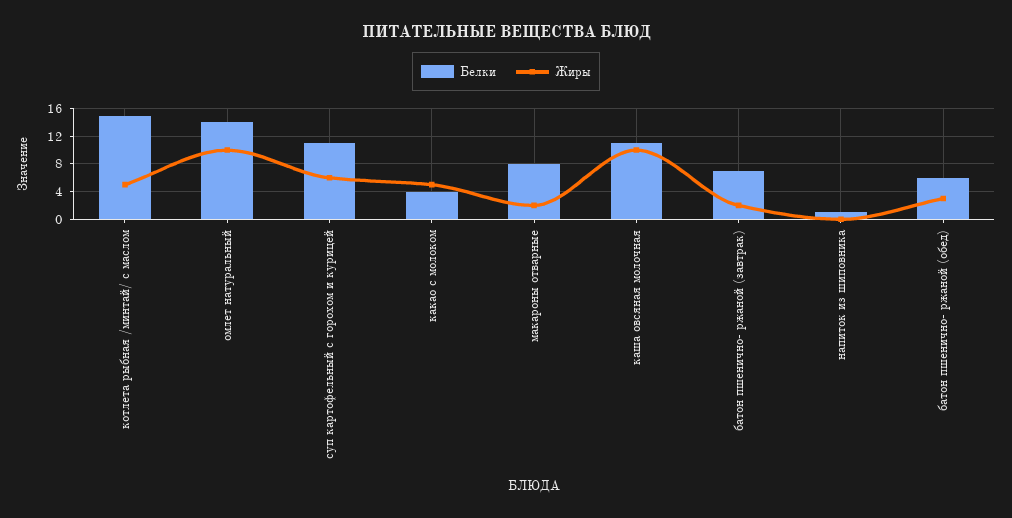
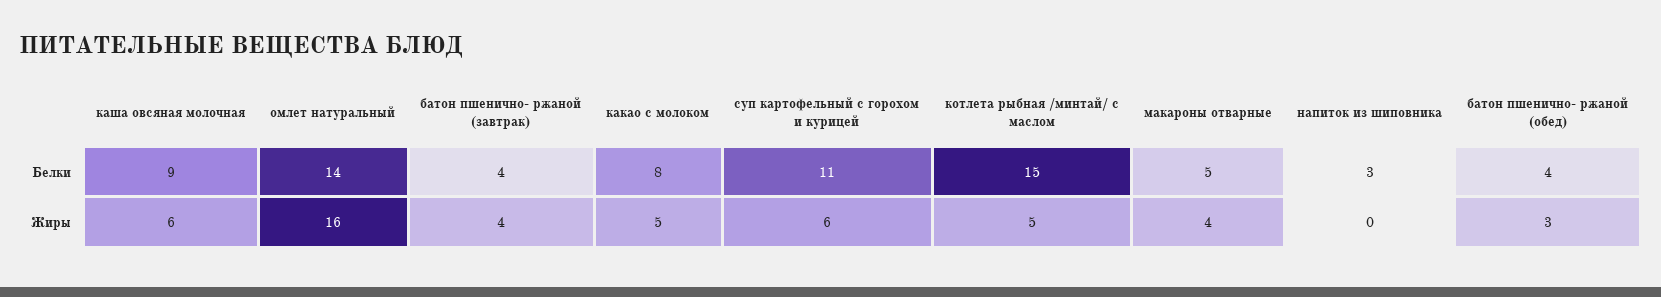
  {
    "Белки": {
      "котлета рыбная /минтай/ с маслом": 15,
      "омлет натуральный": 14,
      "суп картофельный с горохом и курицей": 11,
-     "какао с молоком": 4,
+     "какао с молоком": 8,
-     "макароны отварные": 8,
+     "макароны отварные": 5,
-     "каша овсяная молочная": 11,
+     "каша овсяная молочная": 9,
-     "батон пшенично- ржаной (завтрак)": 7,
+     "батон пшенично- ржаной (завтрак)": 4,
-     "напиток из шиповника": 1,
+     "напиток из шиповника": 3,
-     "батон пшенично- ржаной (обед)": 6
+     "батон пшенично- ржаной (обед)": 4
    },
    "Жиры": {
      "котлета рыбная /минтай/ с маслом": 5,
-     "омлет натуральный": 10,
+     "омлет натуральный": 16,
      "суп картофельный с горохом и курицей": 6,
      "какао с молоком": 5,
-     "макароны отварные": 2,
+     "макароны отварные": 4,
-     "каша овсяная молочная": 10,
+     "каша овсяная молочная": 6,
-     "батон пшенично- ржаной (завтрак)": 2,
+     "батон пшенично- ржаной (завтрак)": 4,
      "напиток из шиповника": 0,
      "батон пшенично- ржаной (обед)": 3
    }
  }

